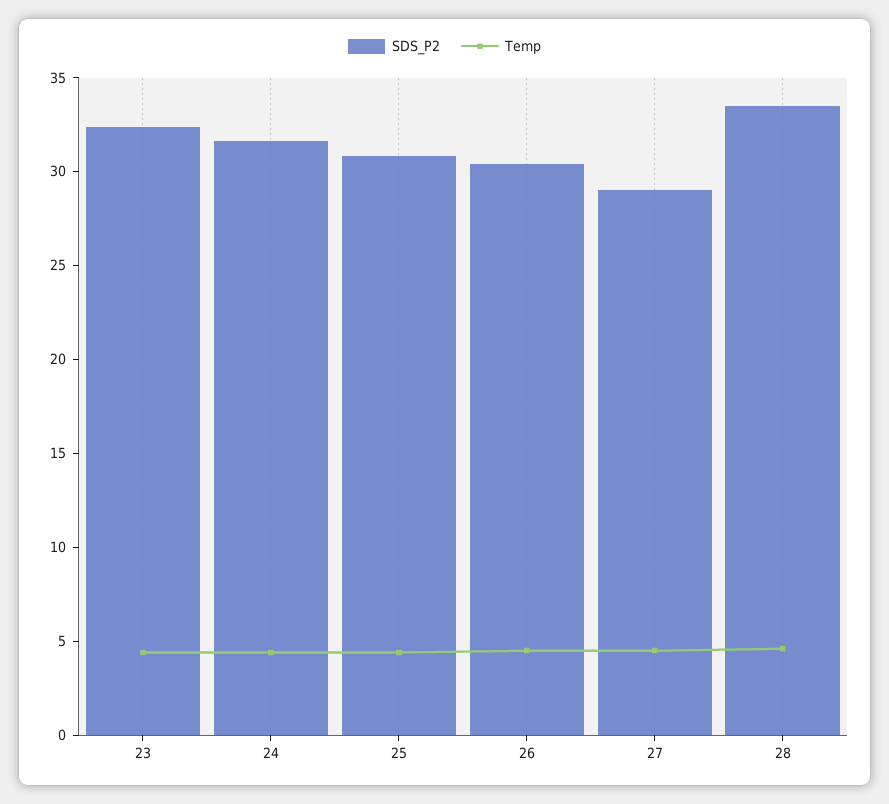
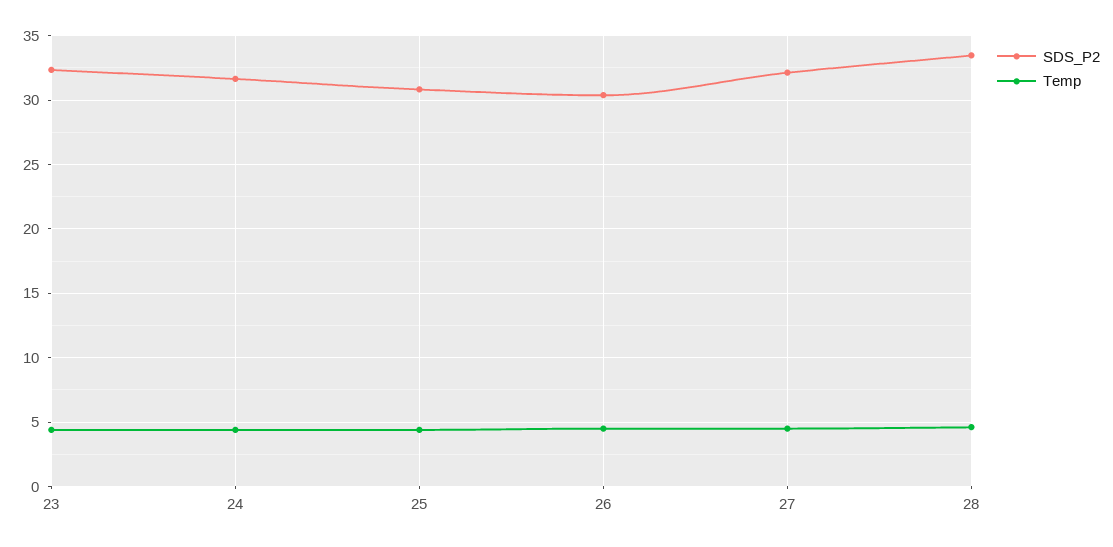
  {
    "SDS_P2": {
      "23": 32.5,
      "24": 31.5,
      "25": 31,
      "26": 30.5,
-     "27": 29,
+     "27": 32,
      "28": 33.5
    },
    "Temp": {
      "23": 4.5,
      "24": 4.5,
      "25": 4.5,
      "26": 4.5,
      "27": 4.5,
      "28": 4.5
    }
  }

